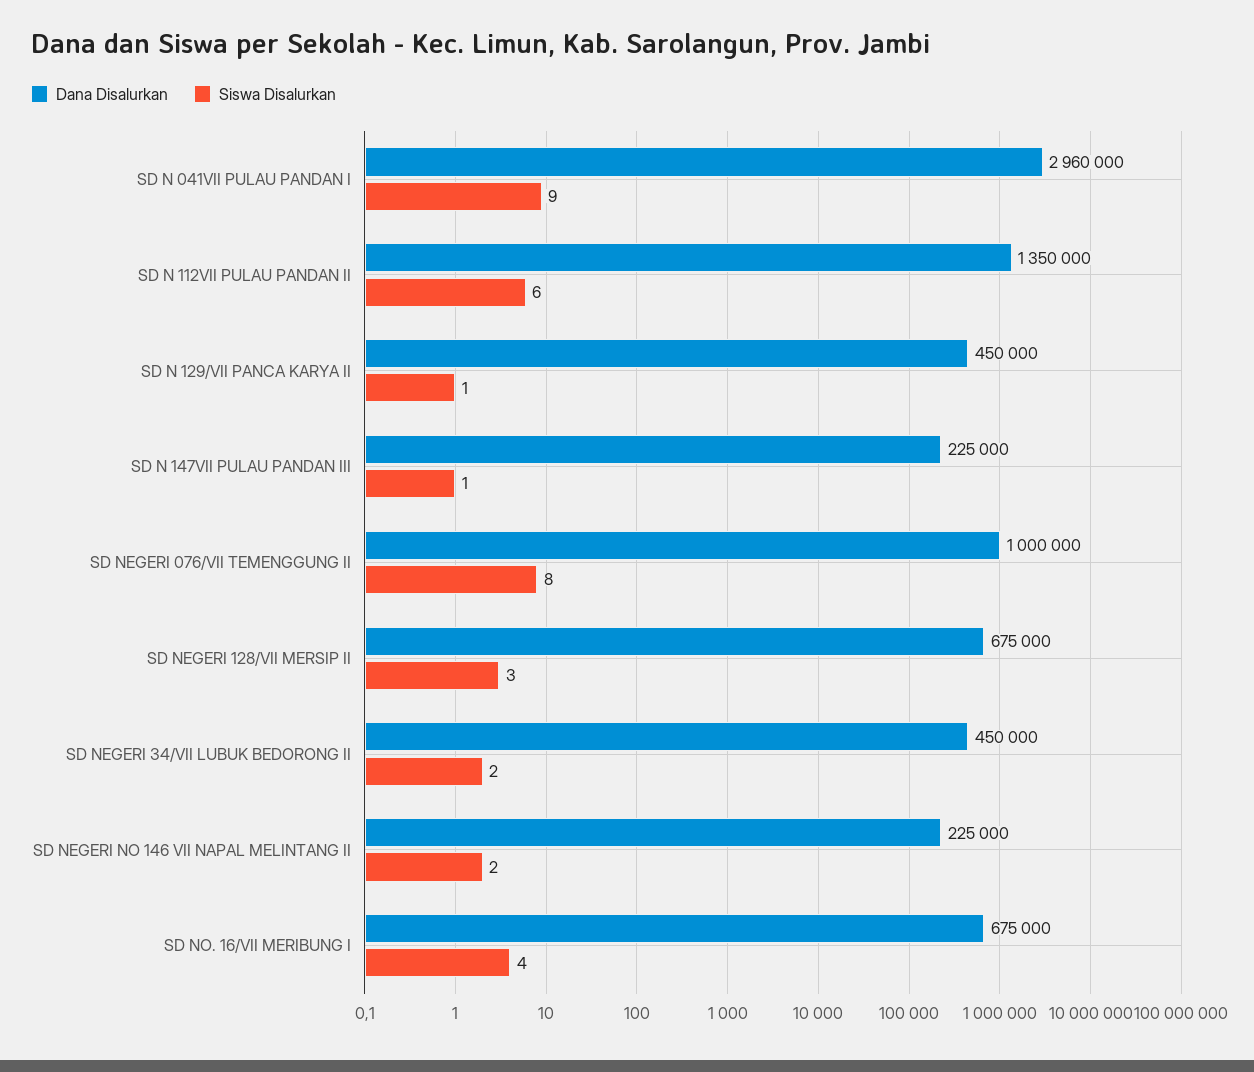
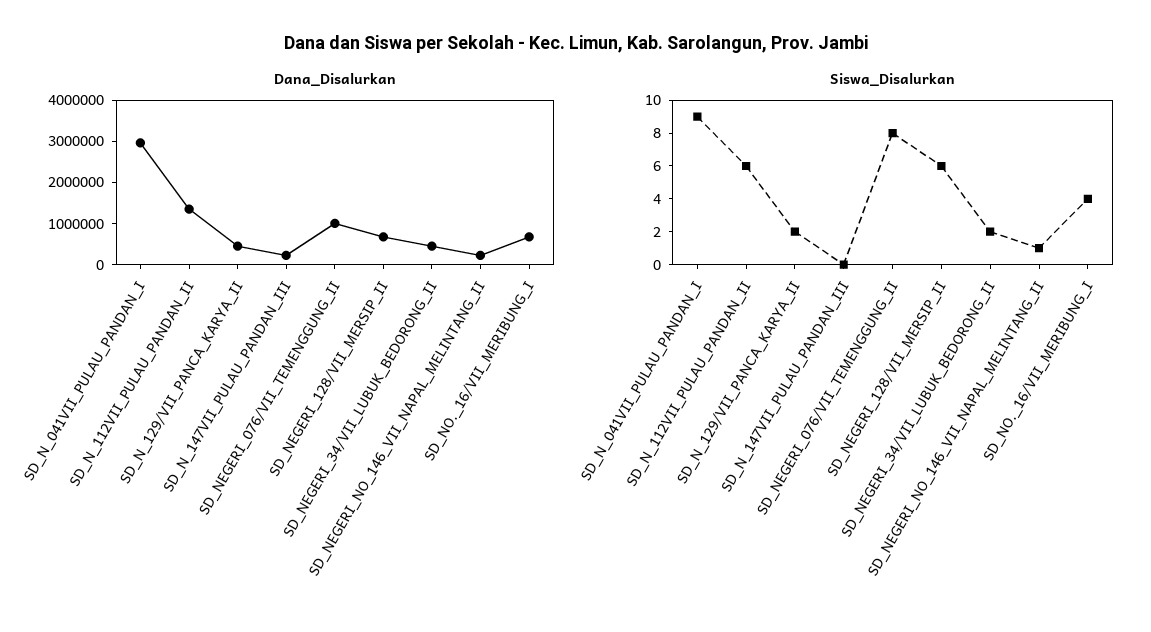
  {
    "Dana Disalurkan": {
      "SD N 041VII PULAU PANDAN I": 2960000,
      "SD N 112VII PULAU PANDAN II": 1350000,
      "SD N 129/VII PANCA KARYA II": 450000,
      "SD N 147VII PULAU PANDAN III": 225000,
      "SD NEGERI 076/VII TEMENGGUNG II": 1000000,
      "SD NEGERI 128/VII MERSIP II": 675000,
      "SD NEGERI 34/VII LUBUK BEDORONG II": 450000,
      "SD NEGERI NO 146 VII NAPAL MELINTANG II": 225000,
      "SD NO. 16/VII MERIBUNG I": 675000
    },
    "Siswa Disalurkan": {
      "SD N 041VII PULAU PANDAN I": 9,
      "SD N 112VII PULAU PANDAN II": 6,
-     "SD N 129/VII PANCA KARYA II": 1,
+     "SD N 129/VII PANCA KARYA II": 2,
-     "SD N 147VII PULAU PANDAN III": 1,
+     "SD N 147VII PULAU PANDAN III": 0,
      "SD NEGERI 076/VII TEMENGGUNG II": 8,
-     "SD NEGERI 128/VII MERSIP II": 3,
+     "SD NEGERI 128/VII MERSIP II": 6,
      "SD NEGERI 34/VII LUBUK BEDORONG II": 2,
-     "SD NEGERI NO 146 VII NAPAL MELINTANG II": 2,
+     "SD NEGERI NO 146 VII NAPAL MELINTANG II": 1,
      "SD NO. 16/VII MERIBUNG I": 4
    }
  }

